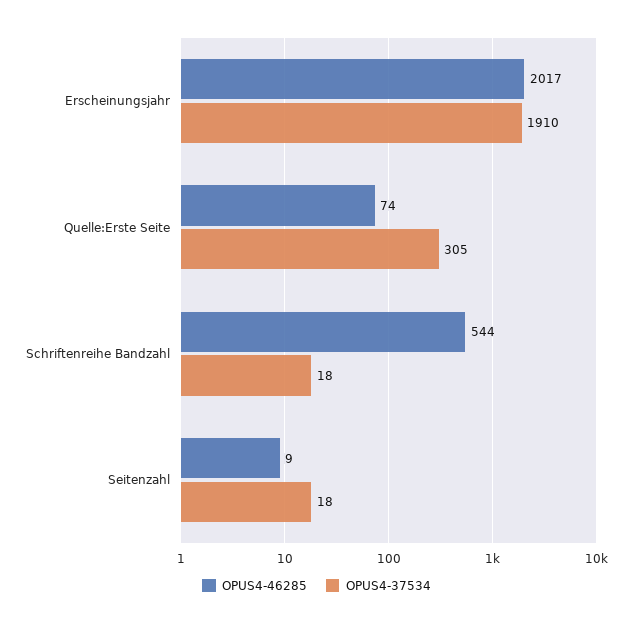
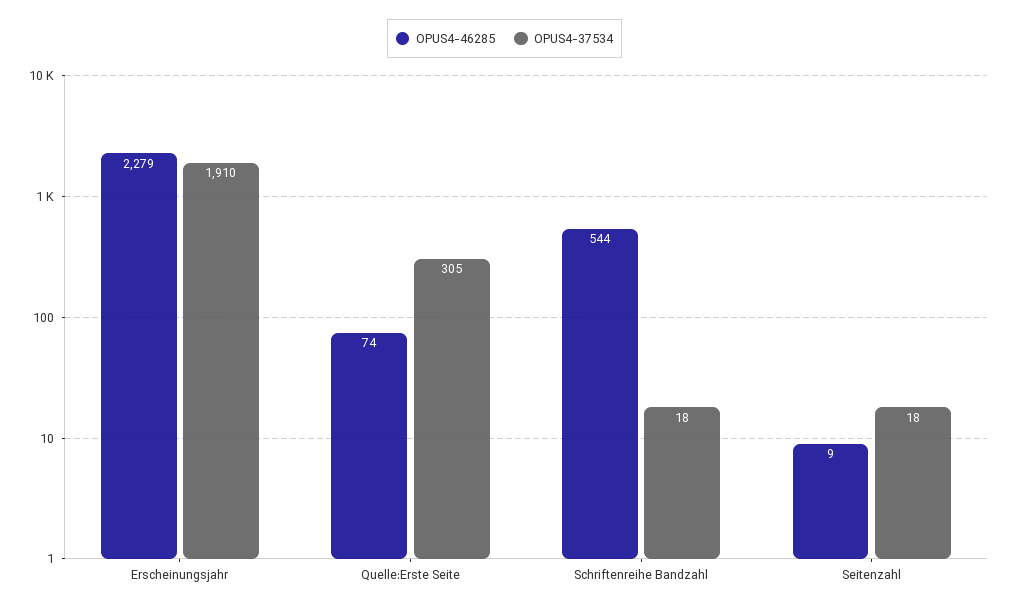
  {
    "OPUS4-46285": {
-     "Erscheinungsjahr": 2017,
+     "Erscheinungsjahr": 2279,
      "Quelle:Erste Seite": 74,
      "Schriftenreihe Bandzahl": 544,
      "Seitenzahl": 9
    },
    "OPUS4-37534": {
      "Erscheinungsjahr": 1910,
      "Quelle:Erste Seite": 305,
      "Schriftenreihe Bandzahl": 18,
      "Seitenzahl": 18
    }
  }

